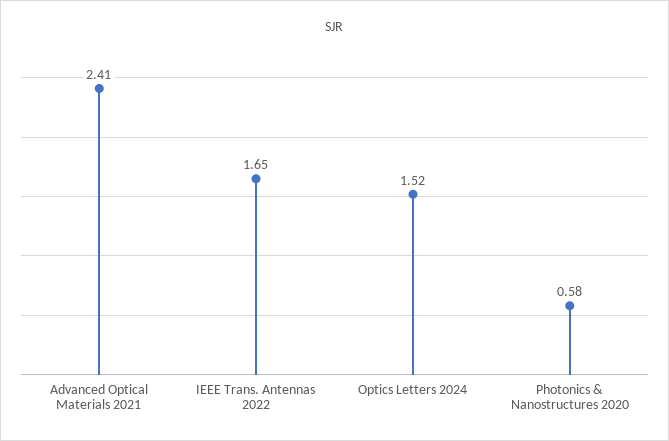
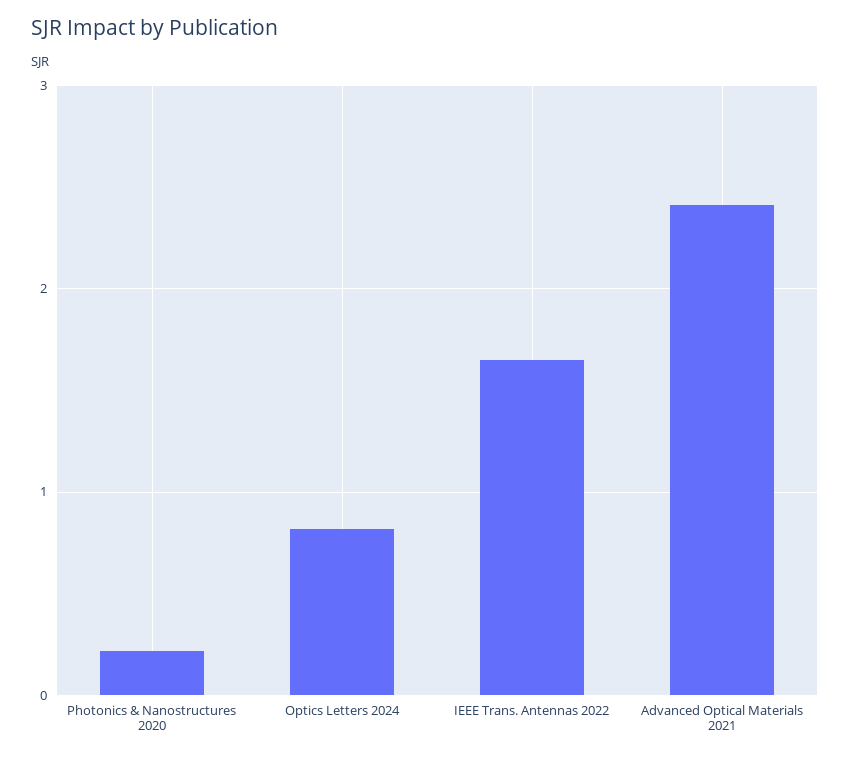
  {
    "Advanced Optical Materials 2021": 2.41,
    "IEEE Trans. Antennas 2022": 1.65,
-   "Optics Letters 2024": 1.52,
+   "Optics Letters 2024": 0.8,
-   "Photonics & Nanostructures 2020": 0.58
+   "Photonics & Nanostructures 2020": 0.2
  }

